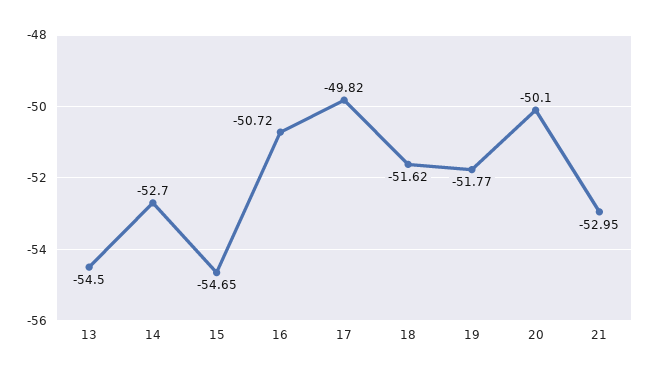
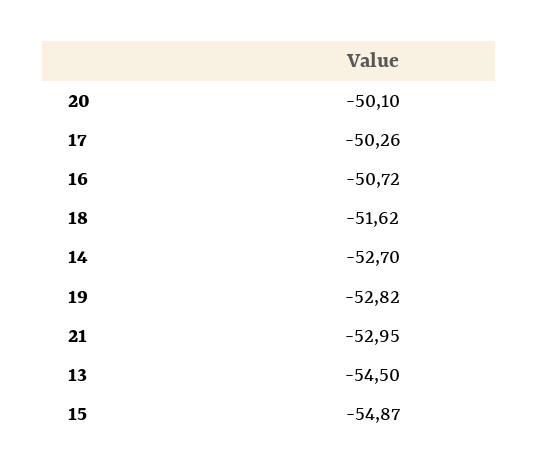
  {
    "13": -54.5,
    "14": -52.7,
-   "15": -54.65,
+   "15": -54.87,
    "16": -50.72,
-   "17": -49.82,
+   "17": -50.26,
    "18": -51.62,
-   "19": -51.77,
+   "19": -52.82,
    "20": -50.1,
    "21": -52.95
  }

